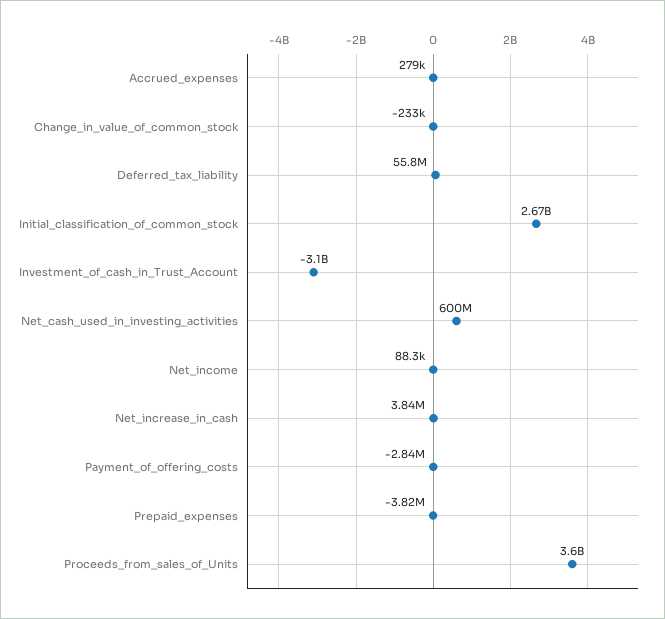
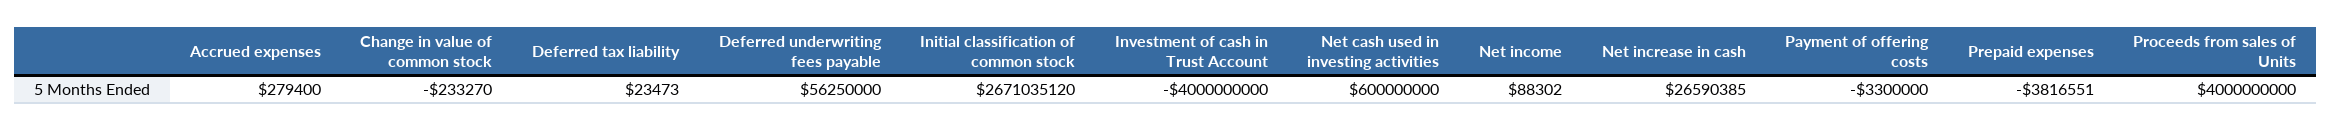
  {
    "Accrued_expenses": 279400,
    "Change_in_value_of_common_stock": -233270,
-   "Deferred_tax_liability": 55800000,
+   "Deferred_tax_liability": 23473,
    "Initial_classification_of_common_stock": 2671035120,
-   "Investment_of_cash_in_Trust_Account": -3100000000,
+   "Investment_of_cash_in_Trust_Account": -4000000000,
    "Net_cash_used_in_investing_activities": 600000000,
    "Net_income": 88302,
-   "Net_increase_in_cash": 3840000,
+   "Net_increase_in_cash": 26590385,
-   "Payment_of_offering_costs": -2840000,
+   "Payment_of_offering_costs": -3300000,
    "Prepaid_expenses": -3816551,
-   "Proceeds_from_sales_of_Units": 3600000000
+   "Proceeds_from_sales_of_Units": 4000000000,
+   "Deferred underwriting fees payable": 56250000
  }

